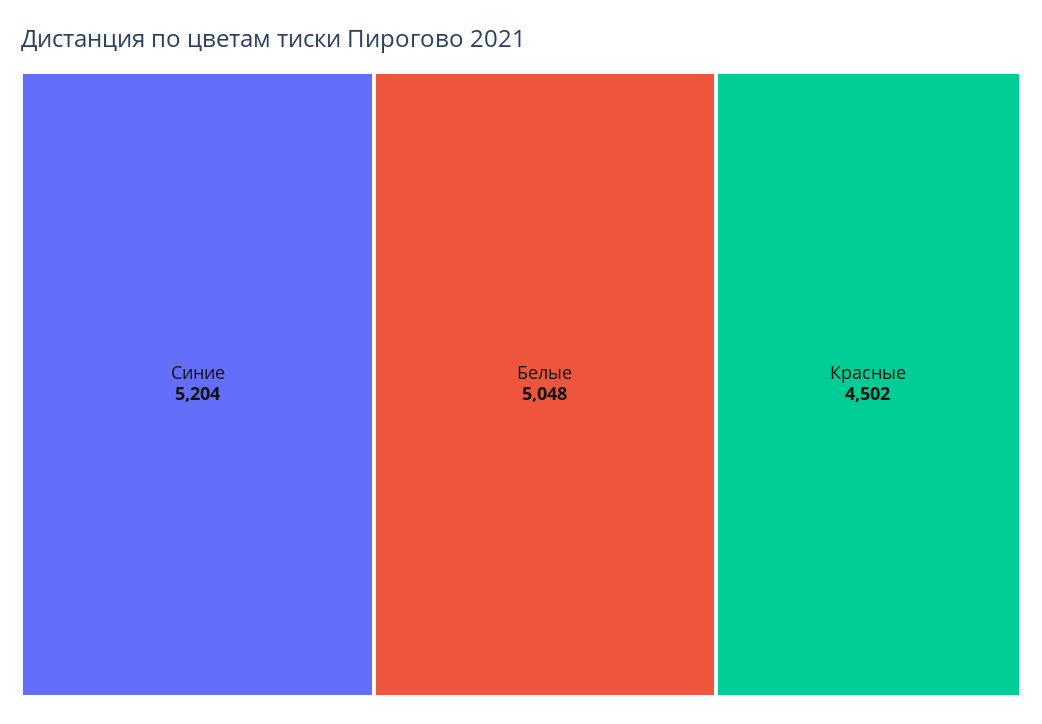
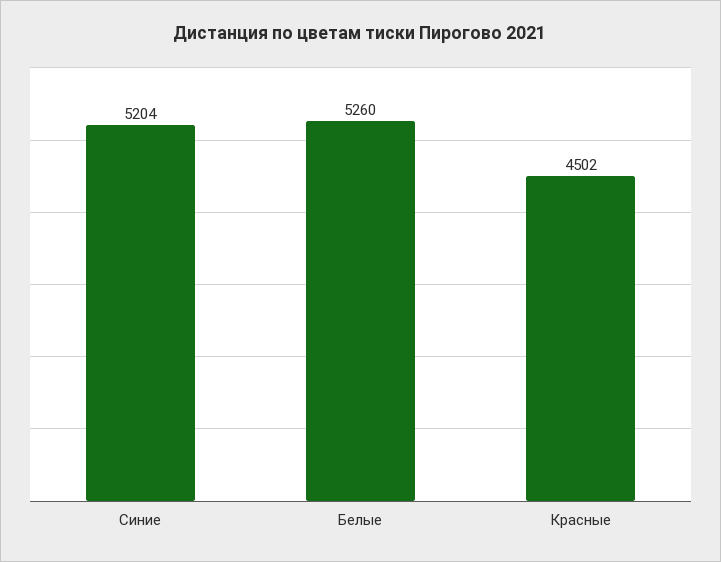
  {
    "Синие": 5204,
-   "Белые": 5048,
+   "Белые": 5260,
    "Красные": 4502
  }

